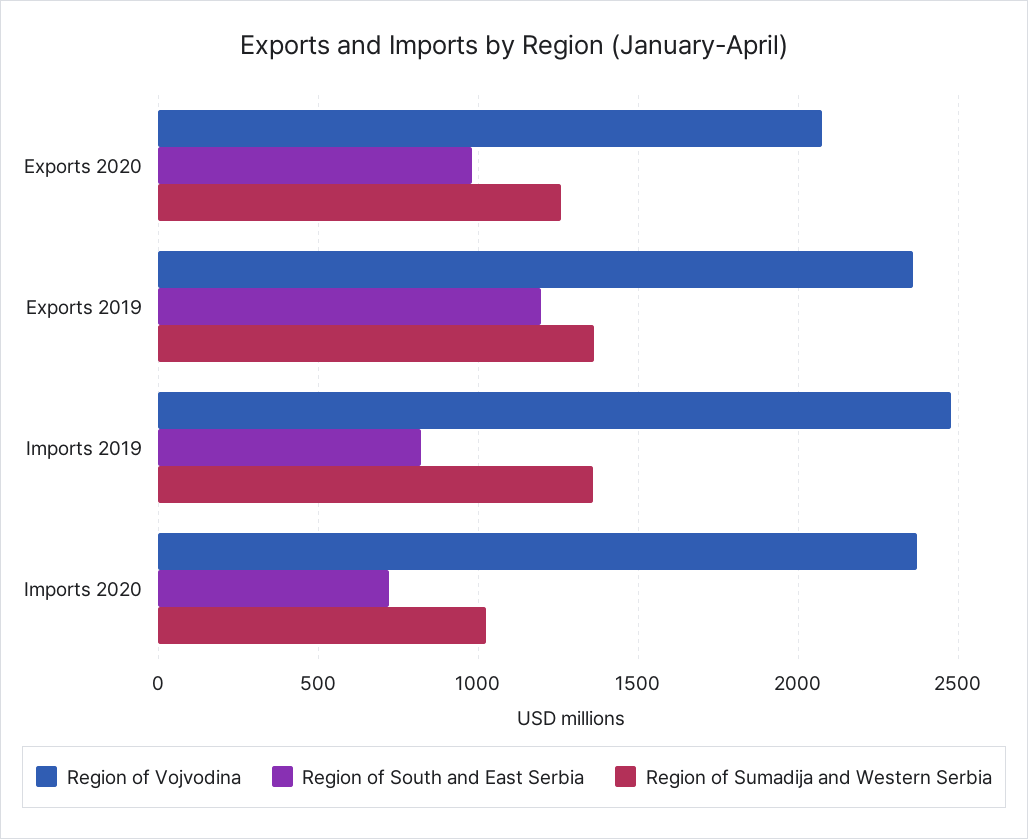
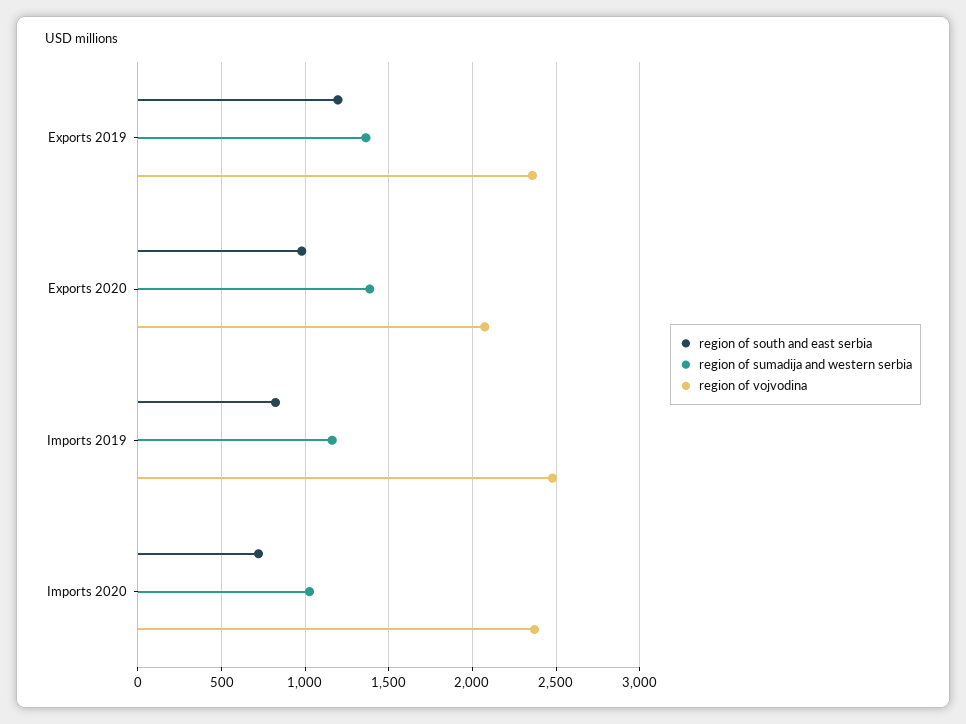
  {
    "Region of Vojvodina": {
      "Exports 2020": 2050,
      "Exports 2019": 2350,
      "Imports 2019": 2500,
      "Imports 2020": 2350
    },
    "Region of South and East Serbia": {
      "Exports 2020": 1000,
      "Exports 2019": 1200,
      "Imports 2019": 800,
      "Imports 2020": 700
    },
    "Region of Sumadija and Western Serbia": {
-     "Exports 2020": 1250,
+     "Exports 2020": 1400,
      "Exports 2019": 1350,
-     "Imports 2019": 1350,
+     "Imports 2019": 1150,
      "Imports 2020": 1050
    }
  }

